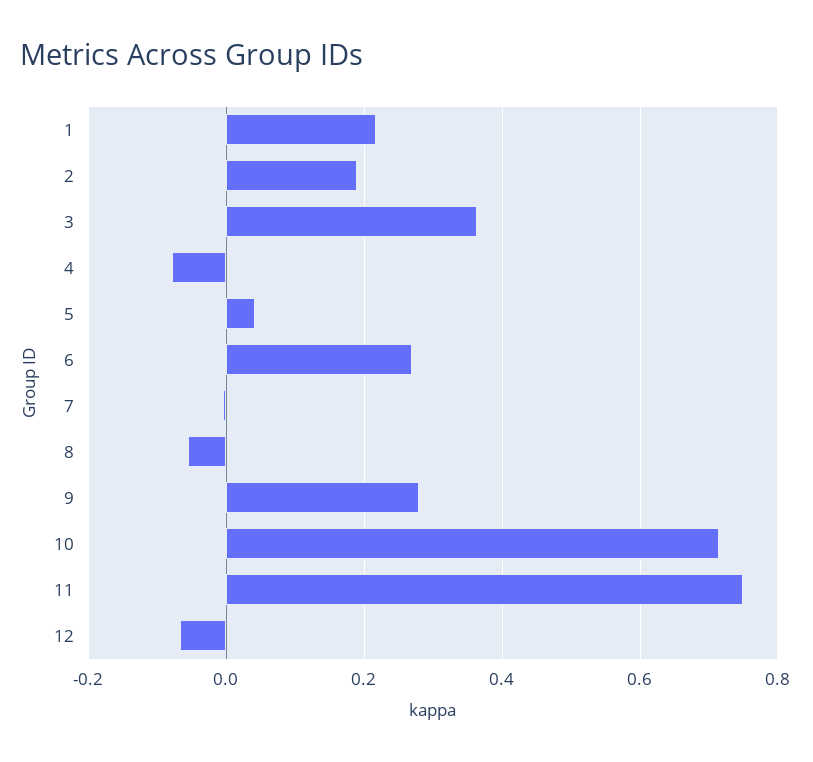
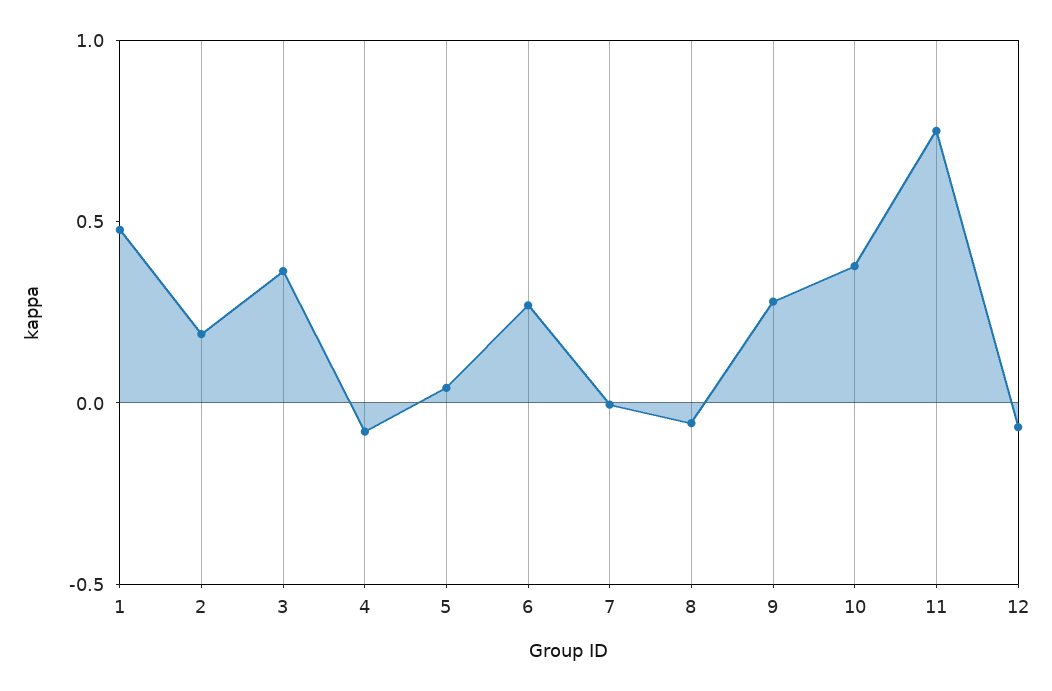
  {
-   "1": 0.22,
+   "1": 0.5,
    "2": 0.18,
    "3": 0.36,
    "4": -0.08,
    "5": 0.04,
    "6": 0.26,
    "7": 0,
    "8": -0.06,
    "9": 0.28,
-   "10": 0.72,
+   "10": 0.4,
    "11": 0.76,
    "12": -0.06
  }

